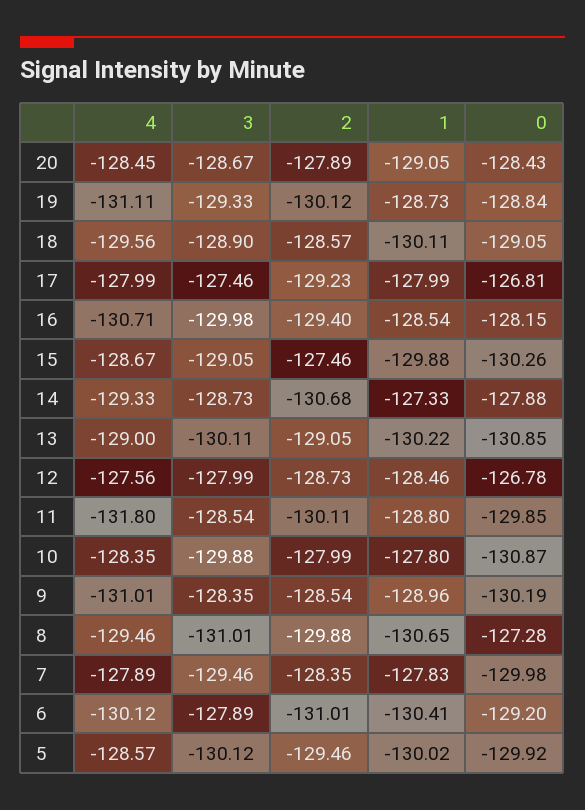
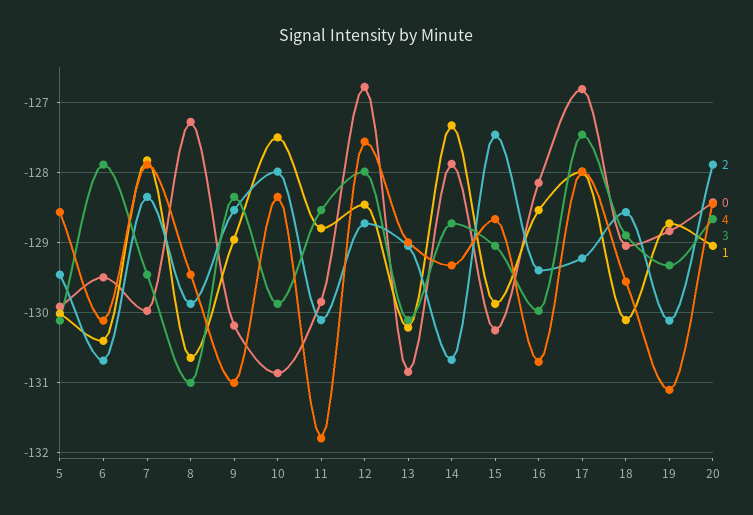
  {
    "4": {
      "20": -128.45,
      "19": -131.11,
      "18": -129.56,
      "17": -127.99,
      "16": -130.71,
      "15": -128.67,
      "14": -129.33,
      "13": -129,
      "12": -127.56,
      "11": -131.8,
      "10": -128.35,
      "9": -131.01,
      "8": -129.46,
      "7": -127.89,
      "6": -130.12,
      "5": -128.57
    },
    "3": {
      "20": -128.67,
      "19": -129.33,
      "18": -128.9,
      "17": -127.46,
      "16": -129.98,
      "15": -129.05,
      "14": -128.73,
      "13": -130.11,
      "12": -127.99,
      "11": -128.54,
      "10": -129.88,
      "9": -128.35,
      "8": -131.01,
      "7": -129.46,
      "6": -127.89,
      "5": -130.12
    },
    "2": {
      "20": -127.89,
      "19": -130.12,
      "18": -128.57,
      "17": -129.23,
      "16": -129.4,
      "15": -127.46,
      "14": -130.68,
      "13": -129.05,
      "12": -128.73,
      "11": -130.11,
      "10": -127.99,
      "9": -128.54,
      "8": -129.88,
      "7": -128.35,
-     "6": -131.01,
+     "6": -130.7,
      "5": -129.46
    },
    "1": {
      "20": -129.05,
      "19": -128.73,
      "18": -130.11,
      "17": -127.99,
      "16": -128.54,
      "15": -129.88,
      "14": -127.33,
      "13": -130.22,
      "12": -128.46,
      "11": -128.8,
-     "10": -127.8,
+     "10": -127.5,
      "9": -128.96,
      "8": -130.65,
      "7": -127.83,
      "6": -130.41,
      "5": -130.02
    },
    "0": {
      "20": -128.43,
      "19": -128.84,
      "18": -129.05,
      "17": -126.81,
      "16": -128.15,
      "15": -130.26,
      "14": -127.88,
      "13": -130.85,
      "12": -126.78,
      "11": -129.85,
      "10": -130.87,
      "9": -130.19,
      "8": -127.28,
      "7": -129.98,
-     "6": -129.2,
+     "6": -129.5,
      "5": -129.92
    }
  }

